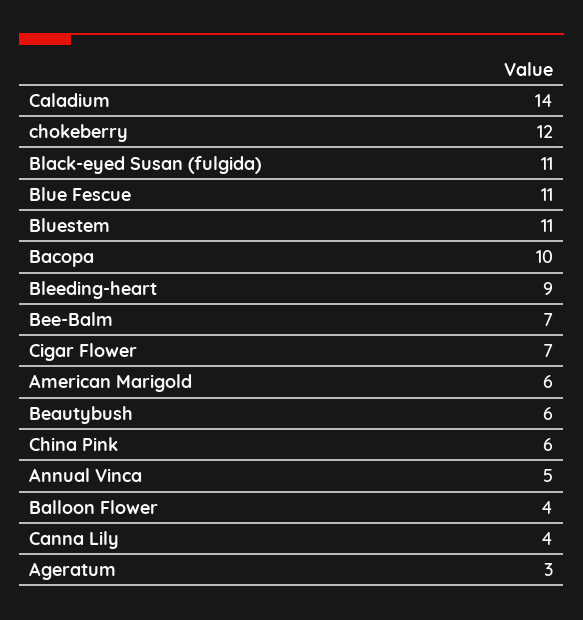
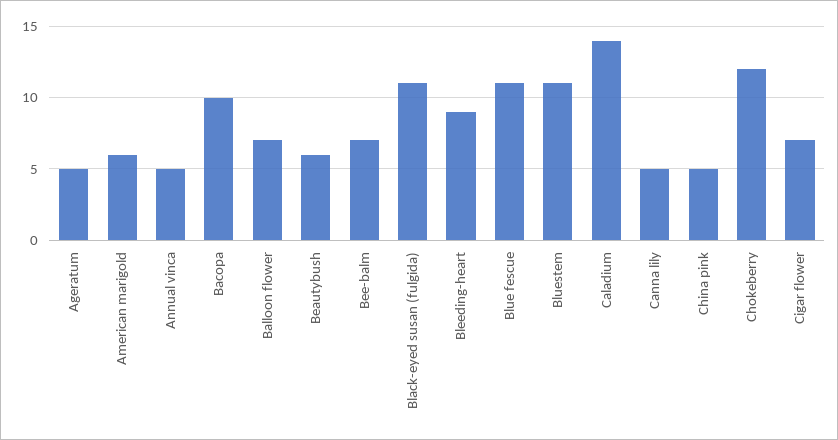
  {
    "Caladium": 14,
    "chokeberry": 12,
    "Black-eyed Susan (fulgida)": 11,
    "Blue Fescue": 11,
    "Bluestem": 11,
    "Bacopa": 10,
    "Bleeding-heart": 9,
    "Bee-Balm": 7,
    "Cigar Flower": 7,
    "American Marigold": 6,
    "Beautybush": 6,
-   "China Pink": 6,
+   "China Pink": 5,
    "Annual Vinca": 5,
-   "Balloon Flower": 4,
+   "Balloon Flower": 7,
-   "Canna Lily": 4,
+   "Canna Lily": 5,
-   "Ageratum": 3
+   "Ageratum": 5
  }

